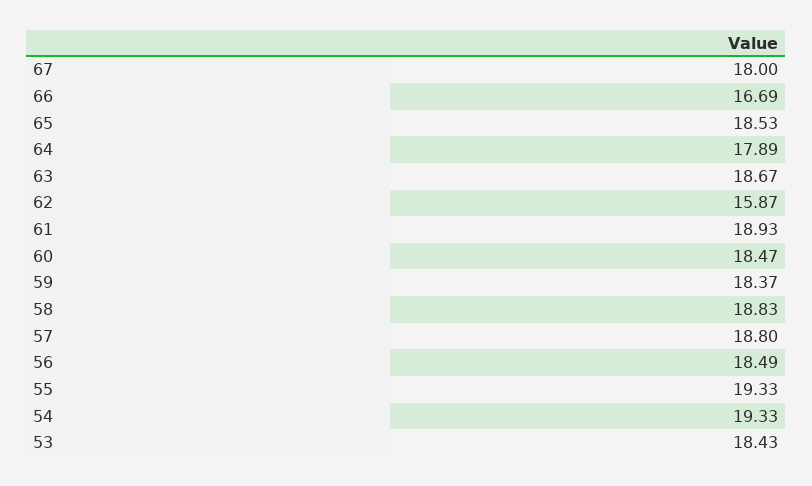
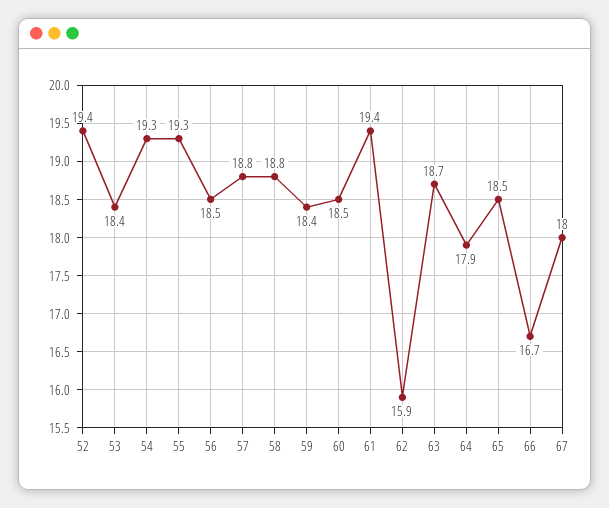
  {
    "67": 18,
    "66": 16.69,
    "65": 18.53,
    "64": 17.89,
    "63": 18.67,
    "62": 15.87,
-   "61": 18.93,
+   "61": 19.4,
    "60": 18.47,
    "59": 18.37,
    "58": 18.83,
    "57": 18.8,
    "56": 18.49,
    "55": 19.33,
    "54": 19.33,
-   "53": 18.43
+   "53": 18.43,
+   "52": 19.4
  }

